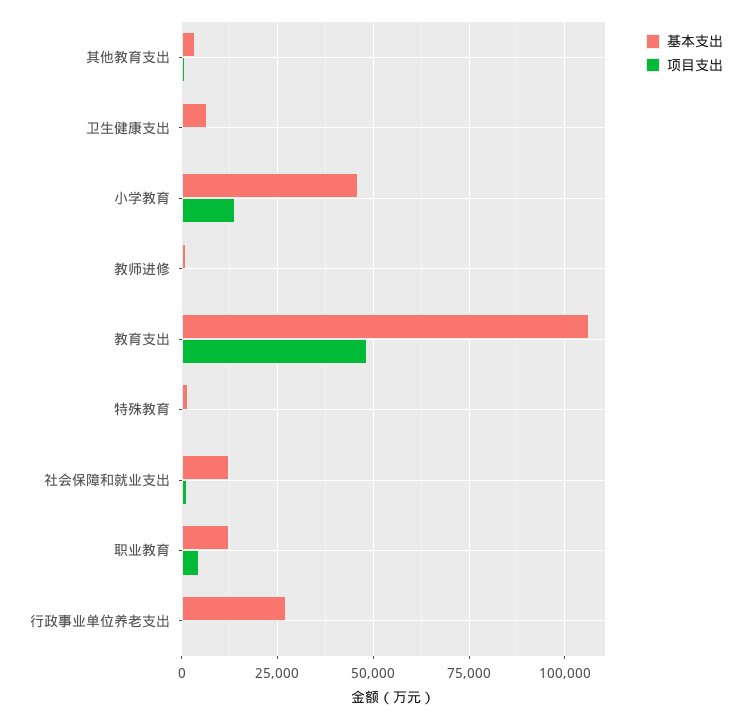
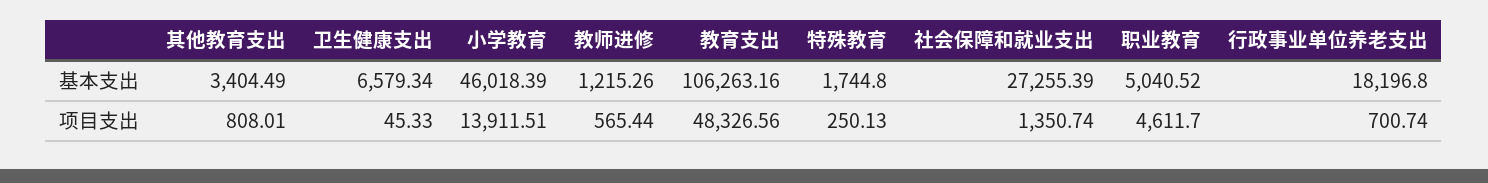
  {
    "基本支出": {
      "其他教育支出": 3404.49,
      "卫生健康支出": 6579.34,
      "小学教育": 46018.39,
      "教师进修": 1215.26,
      "教育支出": 106263.16,
      "特殊教育": 1744.8,
-     "社会保障和就业支出": 12500,
+     "社会保障和就业支出": 27255.39,
-     "职业教育": 12500,
+     "职业教育": 5040.52,
-     "行政事业单位养老支出": 27500
+     "行政事业单位养老支出": 18196.8
    },
    "项目支出": {
      "其他教育支出": 808.01,
      "卫生健康支出": 45.33,
      "小学教育": 13911.51,
      "教师进修": 565.44,
      "教育支出": 48326.56,
      "特殊教育": 250.13,
      "社会保障和就业支出": 1350.74,
      "职业教育": 4611.7,
      "行政事业单位养老支出": 700.74
    }
  }

